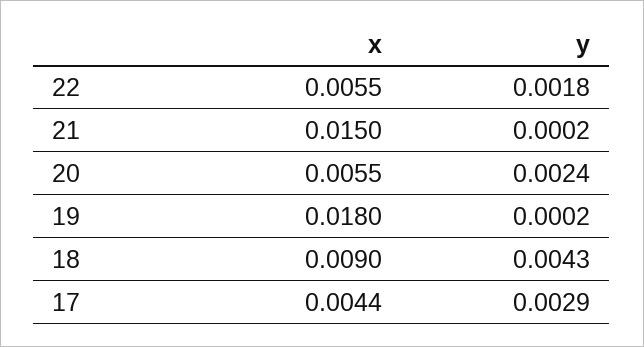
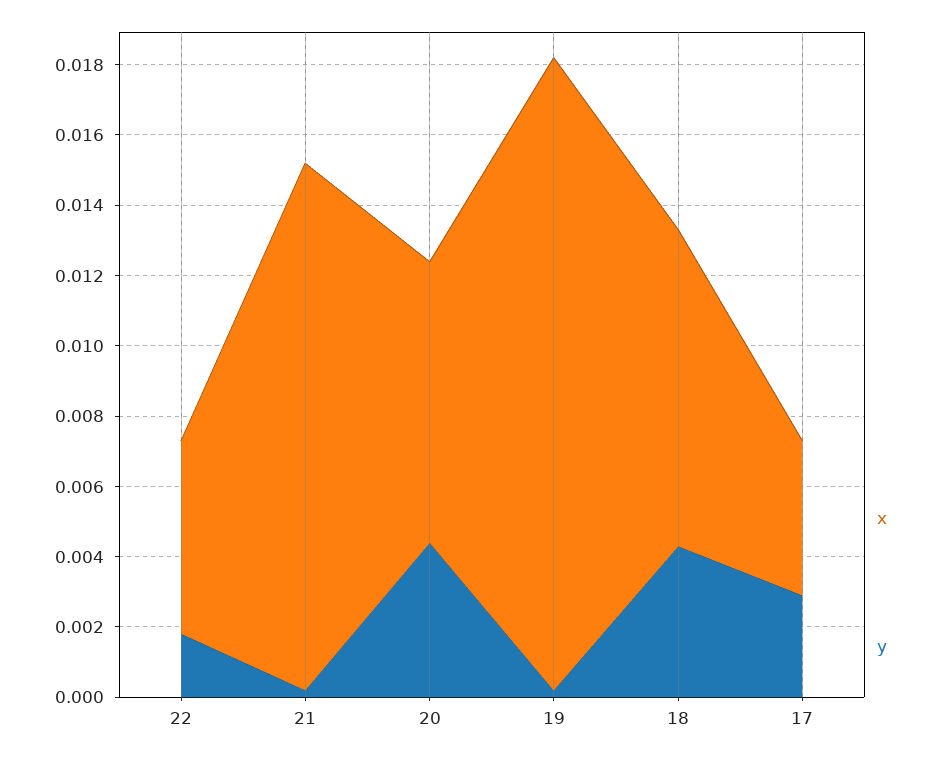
  {
    "x": {
      "22": 0.0055,
      "21": 0.015,
-     "20": 0.0055,
+     "20": 0.008,
      "19": 0.018,
      "18": 0.009,
      "17": 0.0044
    },
    "y": {
      "22": 0.0018,
      "21": 0.0002,
-     "20": 0.0024,
+     "20": 0.0045,
      "19": 0.0002,
      "18": 0.0043,
      "17": 0.0029
    }
  }

